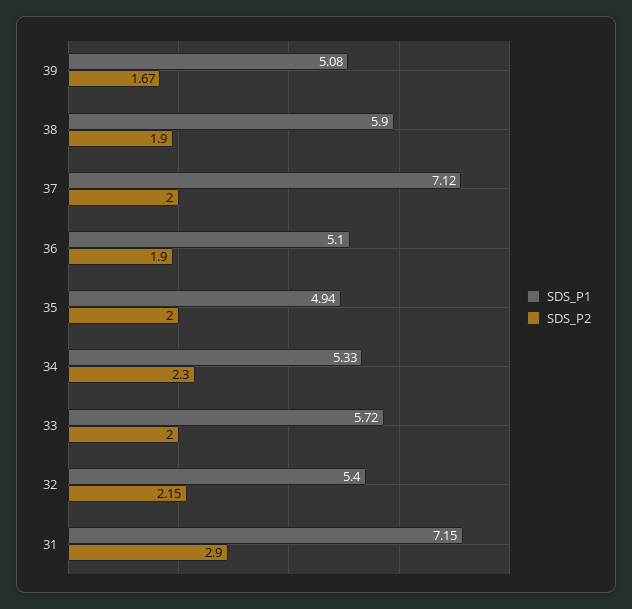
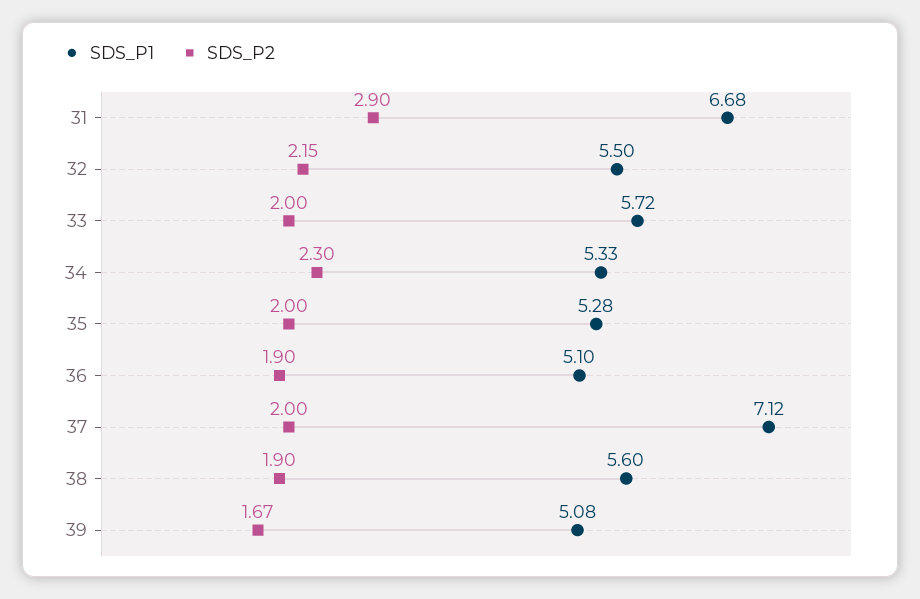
  {
    "SDS_P1": {
      "39": 5.08,
-     "38": 5.9,
+     "38": 5.6,
      "37": 7.12,
      "36": 5.1,
-     "35": 4.94,
+     "35": 5.28,
      "34": 5.33,
      "33": 5.72,
-     "32": 5.4,
+     "32": 5.5,
-     "31": 7.15
+     "31": 6.68
    },
    "SDS_P2": {
      "39": 1.67,
      "38": 1.9,
      "37": 2,
      "36": 1.9,
      "35": 2,
      "34": 2.3,
      "33": 2,
      "32": 2.15,
      "31": 2.9
    }
  }

